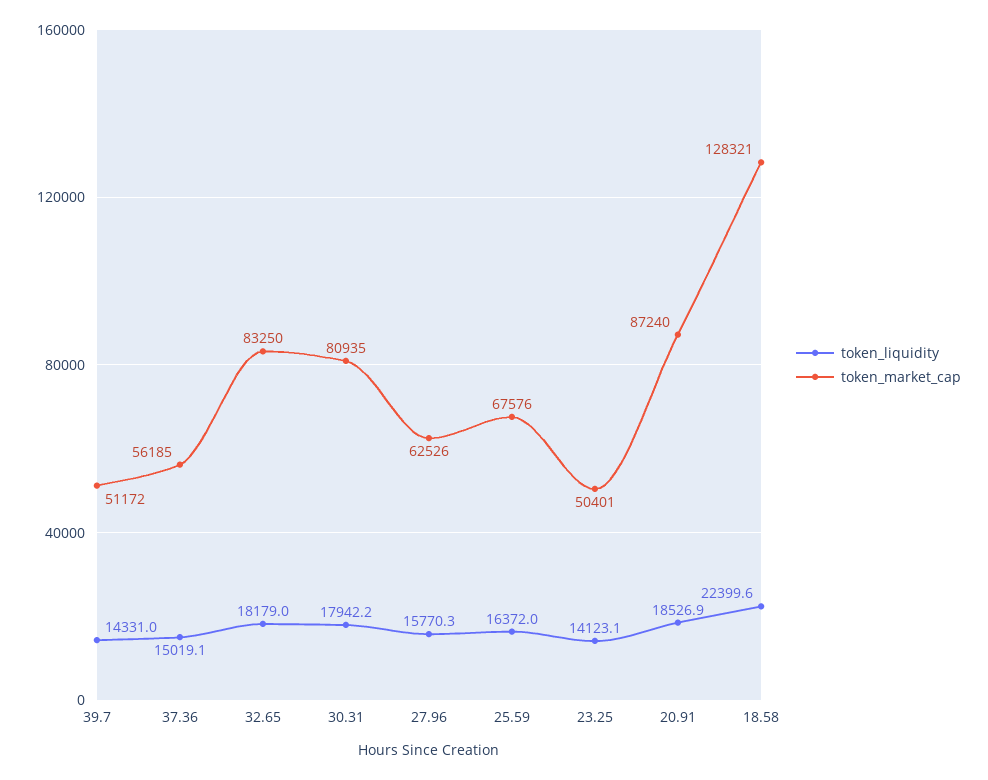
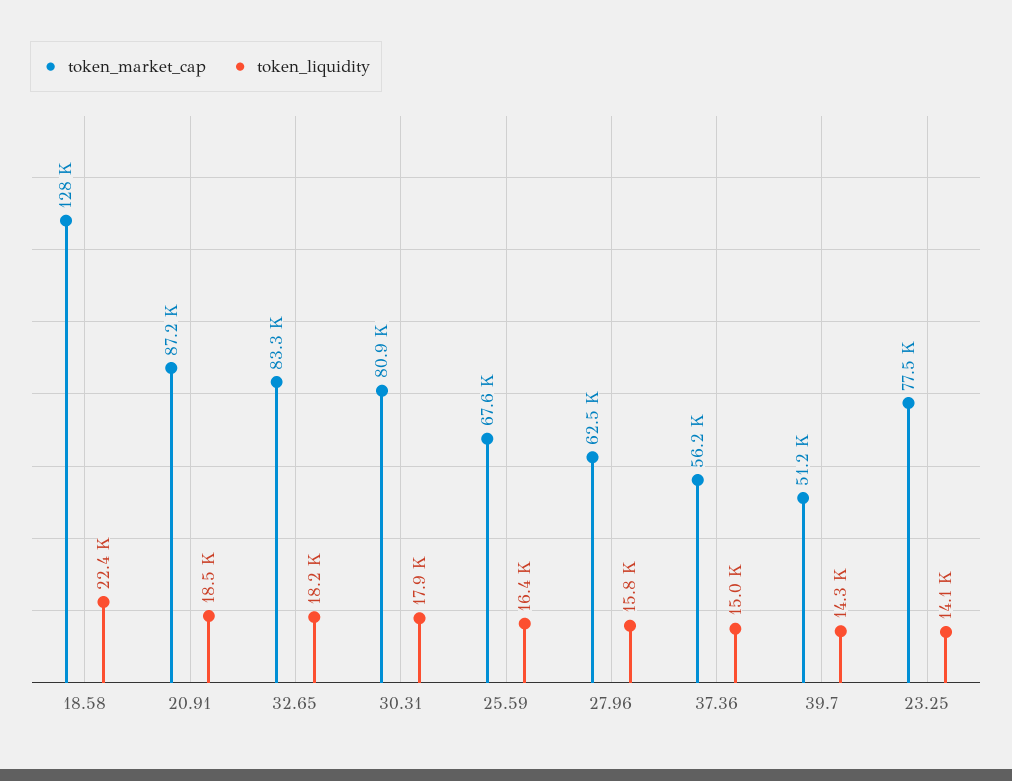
  {
    "token_liquidity": {
      "39.7": 14331,
      "37.36": 15019.1,
      "32.65": 18179,
      "30.31": 17942.2,
      "27.96": 15770.3,
      "25.59": 16372,
      "23.25": 14123.1,
      "20.91": 18526.9,
      "18.58": 22399.6
    },
    "token_market_cap": {
      "39.7": 51172,
      "37.36": 56185,
      "32.65": 83250,
      "30.31": 80935,
      "27.96": 62526,
      "25.59": 67576,
-     "23.25": 50401,
+     "23.25": 77500,
      "20.91": 87240,
      "18.58": 128321
    }
  }

